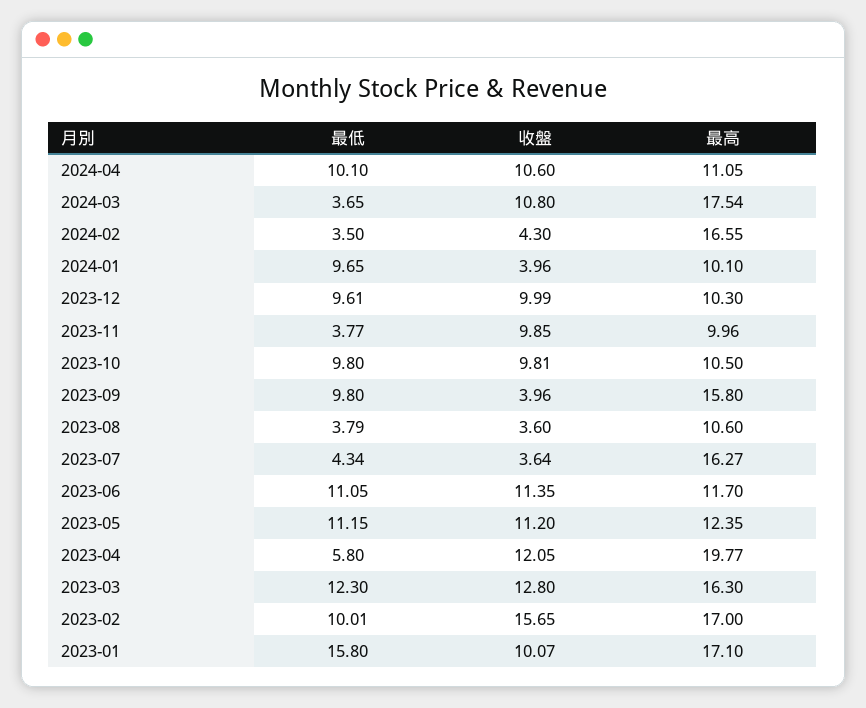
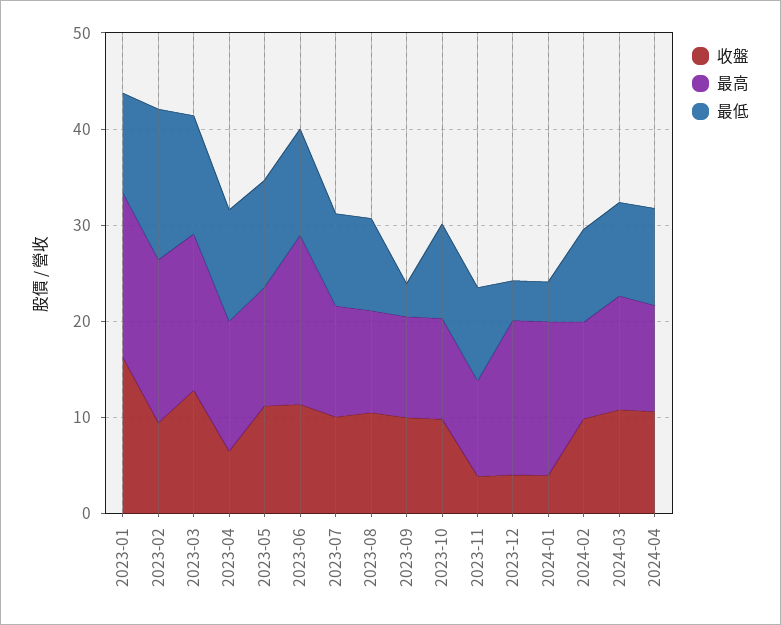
  {
    "最低": {
      "2024-04": 10.1,
-     "2024-03": 3.65,
+     "2024-03": 10,
-     "2024-02": 3.5,
+     "2024-02": 10,
-     "2024-01": 9.65,
+     "2024-01": 4,
-     "2023-12": 9.61,
+     "2023-12": 4,
-     "2023-11": 3.77,
+     "2023-11": 10,
      "2023-10": 9.8,
-     "2023-09": 9.8,
+     "2023-09": 4,
-     "2023-08": 3.79,
+     "2023-08": 10,
-     "2023-07": 4.34,
+     "2023-07": 10,
      "2023-06": 11.05,
      "2023-05": 11.15,
-     "2023-04": 5.8,
+     "2023-04": 12,
      "2023-03": 12.3,
-     "2023-02": 10.01,
+     "2023-02": 16,
-     "2023-01": 15.8
+     "2023-01": 10
    },
    "收盤": {
      "2024-04": 10.6,
      "2024-03": 10.8,
-     "2024-02": 4.3,
+     "2024-02": 10,
      "2024-01": 3.96,
-     "2023-12": 9.99,
+     "2023-12": 4,
-     "2023-11": 9.85,
+     "2023-11": 4,
      "2023-10": 9.81,
-     "2023-09": 3.96,
+     "2023-09": 10,
-     "2023-08": 3.6,
+     "2023-08": 10,
-     "2023-07": 3.64,
+     "2023-07": 10,
      "2023-06": 11.35,
      "2023-05": 11.2,
-     "2023-04": 12.05,
+     "2023-04": 6,
      "2023-03": 12.8,
-     "2023-02": 15.65,
+     "2023-02": 10,
-     "2023-01": 10.07
+     "2023-01": 16
    },
    "最高": {
      "2024-04": 11.05,
-     "2024-03": 17.54,
+     "2024-03": 12,
-     "2024-02": 16.55,
+     "2024-02": 10,
-     "2024-01": 10.1,
+     "2024-01": 16,
-     "2023-12": 10.3,
+     "2023-12": 16,
      "2023-11": 9.96,
      "2023-10": 10.5,
-     "2023-09": 15.8,
+     "2023-09": 10,
      "2023-08": 10.6,
-     "2023-07": 16.27,
+     "2023-07": 12,
-     "2023-06": 11.7,
+     "2023-06": 18,
      "2023-05": 12.35,
-     "2023-04": 19.77,
+     "2023-04": 14,
      "2023-03": 16.3,
      "2023-02": 17,
      "2023-01": 17.1
    }
  }

